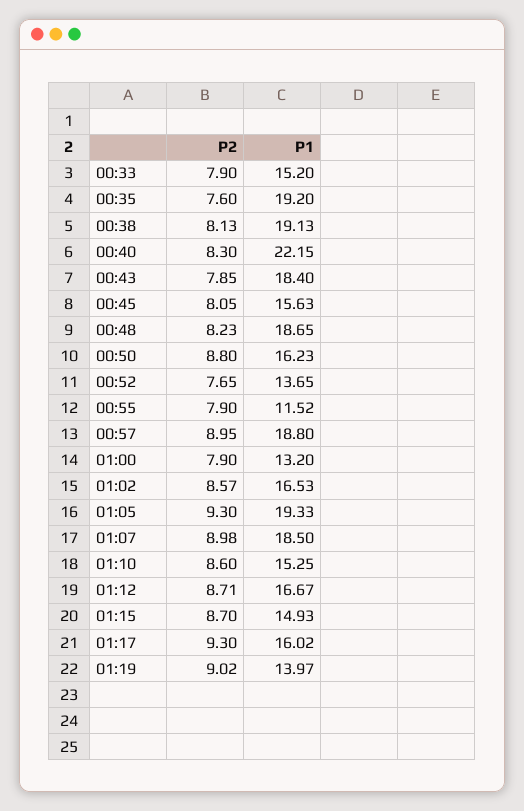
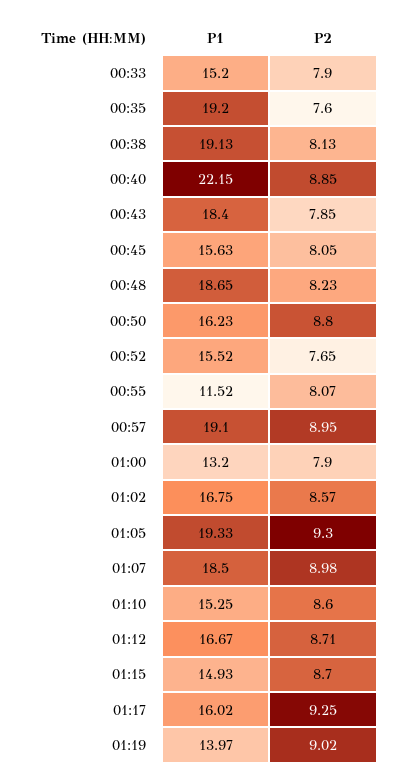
  {
    "P2": {
      "00:33": 7.9,
      "00:35": 7.6,
      "00:38": 8.13,
-     "00:40": 8.3,
+     "00:40": 8.85,
      "00:43": 7.85,
      "00:45": 8.05,
      "00:48": 8.23,
      "00:50": 8.8,
      "00:52": 7.65,
-     "00:55": 7.9,
+     "00:55": 8.07,
      "00:57": 8.95,
      "01:00": 7.9,
      "01:02": 8.57,
      "01:05": 9.3,
      "01:07": 8.98,
      "01:10": 8.6,
      "01:12": 8.71,
      "01:15": 8.7,
-     "01:17": 9.3,
+     "01:17": 9.25,
      "01:19": 9.02
    },
    "P1": {
      "00:33": 15.2,
      "00:35": 19.2,
      "00:38": 19.13,
      "00:40": 22.15,
      "00:43": 18.4,
      "00:45": 15.63,
      "00:48": 18.65,
      "00:50": 16.23,
-     "00:52": 13.65,
+     "00:52": 15.52,
      "00:55": 11.52,
-     "00:57": 18.8,
+     "00:57": 19.1,
      "01:00": 13.2,
-     "01:02": 16.53,
+     "01:02": 16.75,
      "01:05": 19.33,
      "01:07": 18.5,
      "01:10": 15.25,
      "01:12": 16.67,
      "01:15": 14.93,
      "01:17": 16.02,
      "01:19": 13.97
    }
  }

